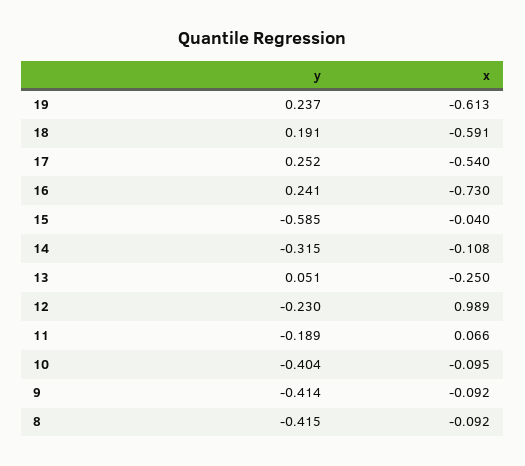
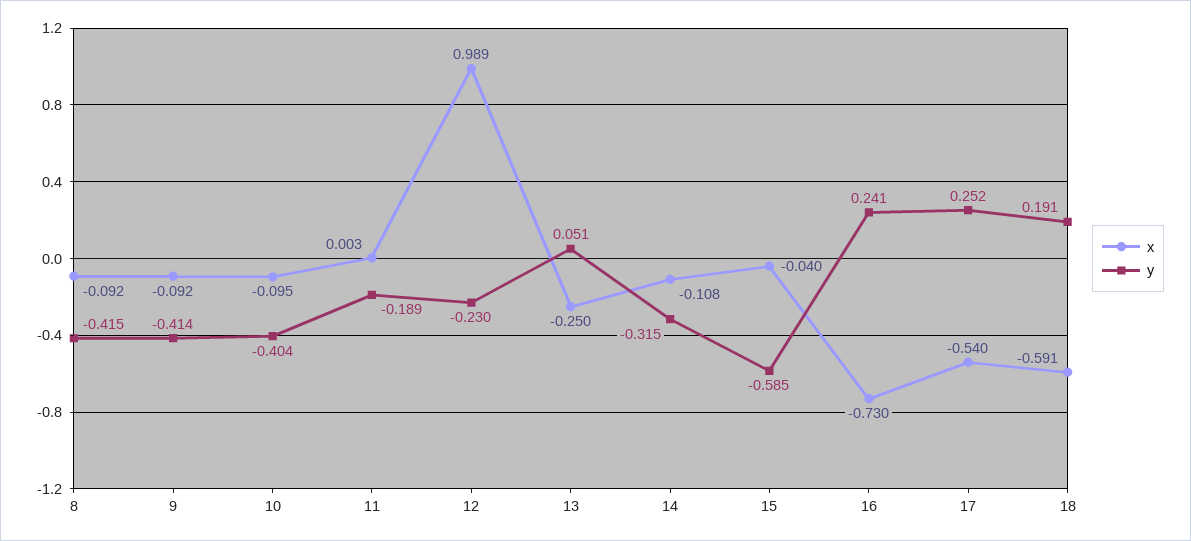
  {
    "y": {
-     "19": 0.237,
      "18": 0.191,
      "17": 0.252,
      "16": 0.241,
      "15": -0.585,
      "14": -0.315,
      "13": 0.051,
      "12": -0.23,
      "11": -0.189,
      "10": -0.404,
      "9": -0.414,
      "8": -0.415
    },
    "x": {
-     "19": -0.613,
      "18": -0.591,
      "17": -0.54,
      "16": -0.73,
      "15": -0.04,
      "14": -0.108,
      "13": -0.25,
      "12": 0.989,
-     "11": 0.066,
+     "11": 0.003,
      "10": -0.095,
      "9": -0.092,
      "8": -0.092
    }
  }

